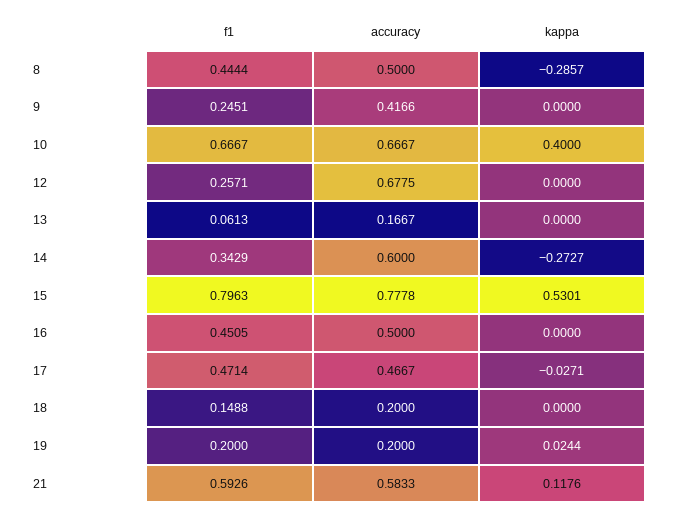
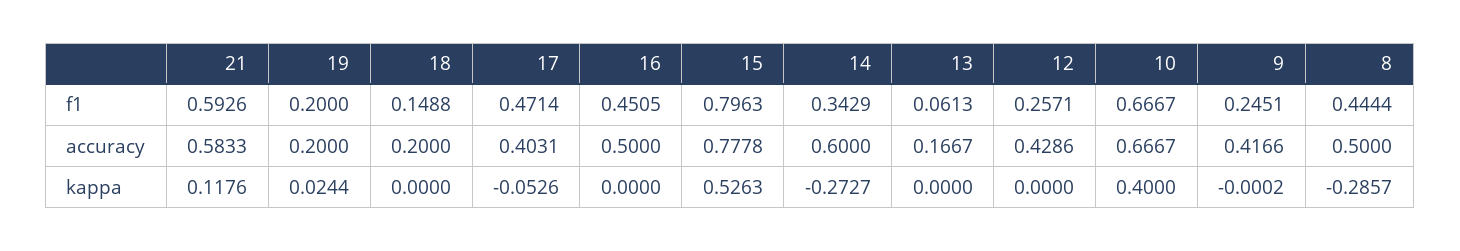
  {
    "f1": {
      "8": 0.4444,
      "9": 0.2451,
      "10": 0.6667,
      "12": 0.2571,
      "13": 0.0613,
      "14": 0.3429,
      "15": 0.7963,
      "16": 0.4505,
      "17": 0.4714,
      "18": 0.1488,
      "19": 0.2,
      "21": 0.5926
    },
    "accuracy": {
      "8": 0.5,
      "9": 0.4166,
      "10": 0.6667,
-     "12": 0.6775,
+     "12": 0.4286,
      "13": 0.1667,
      "14": 0.6,
      "15": 0.7778,
      "16": 0.5,
-     "17": 0.4667,
+     "17": 0.4031,
      "18": 0.2,
      "19": 0.2,
      "21": 0.5833
    },
    "kappa": {
      "8": -0.2857,
-     "9": 0,
+     "9": -0.0002,
      "10": 0.4,
      "12": 0,
      "13": 0,
      "14": -0.2727,
-     "15": 0.5301,
+     "15": 0.5263,
      "16": 0,
-     "17": -0.0271,
+     "17": -0.0526,
      "18": 0,
      "19": 0.0244,
      "21": 0.1176
    }
  }

